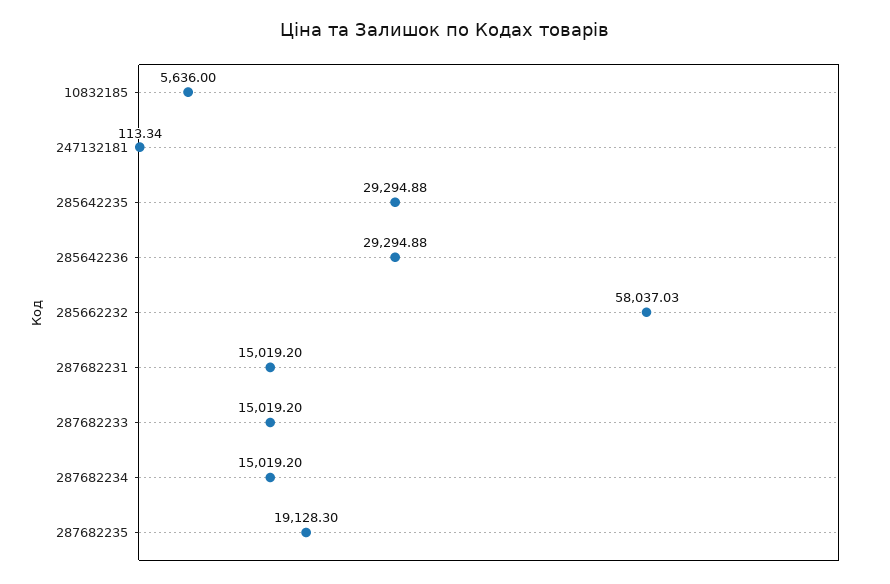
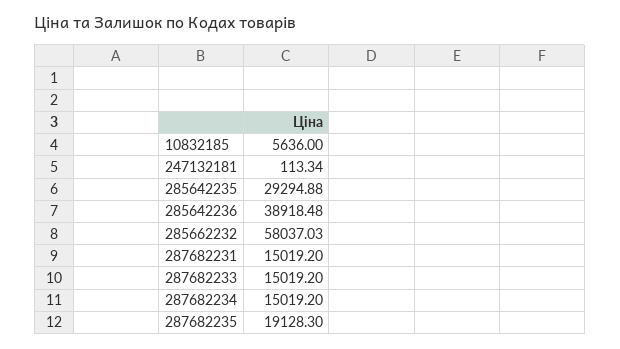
  {
    "10832185": 5636,
    "247132181": 113.34,
    "285642235": 29294.88,
-   "285642236": 29294.88,
+   "285642236": 38918.48,
    "285662232": 58037.03,
    "287682231": 15019.2,
    "287682233": 15019.2,
    "287682234": 15019.2,
    "287682235": 19128.3
  }

